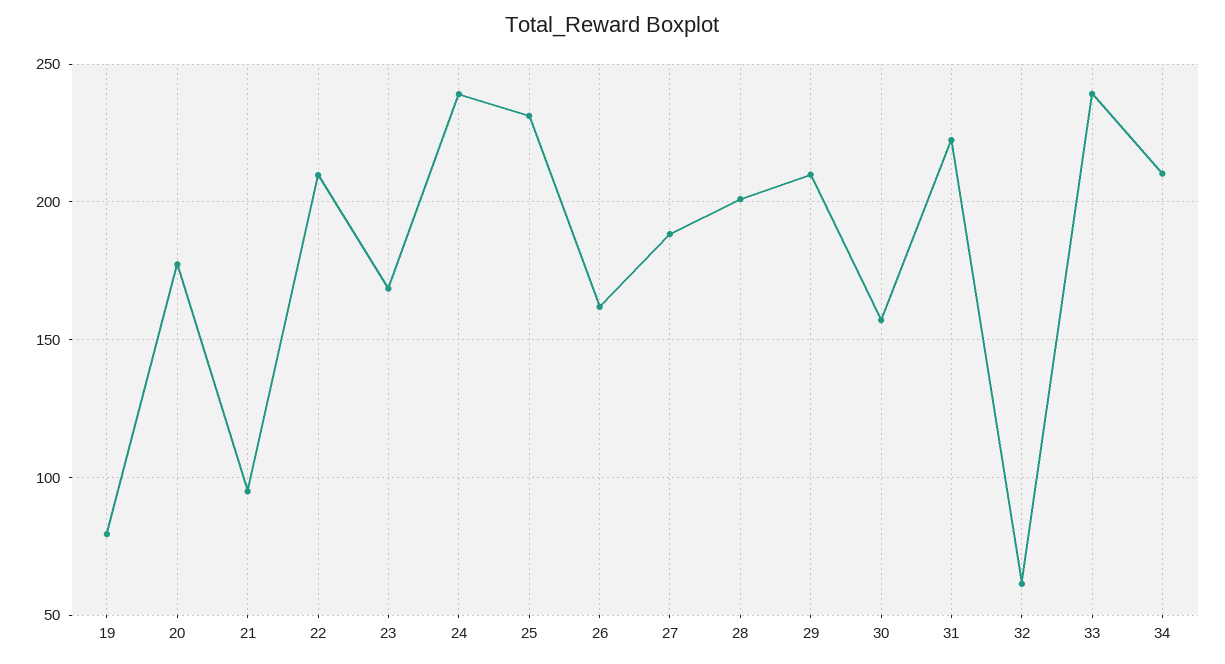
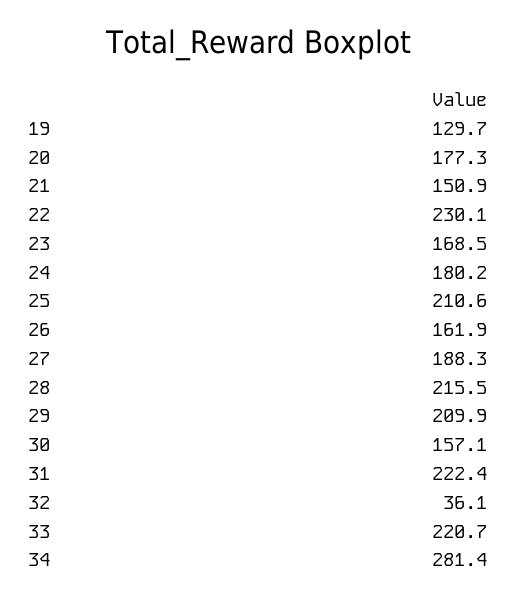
  {
-   "19": 80,
+   "19": 129.7,
    "20": 177.3,
-   "21": 95,
+   "21": 150.9,
-   "22": 210,
+   "22": 230.1,
    "23": 168.5,
-   "24": 240,
+   "24": 180.2,
-   "25": 230,
+   "25": 210.6,
    "26": 161.9,
    "27": 188.3,
-   "28": 200,
+   "28": 215.5,
    "29": 209.9,
    "30": 157.1,
    "31": 222.4,
-   "32": 60,
+   "32": 36.1,
-   "33": 240,
+   "33": 220.7,
-   "34": 210
+   "34": 281.4
  }

